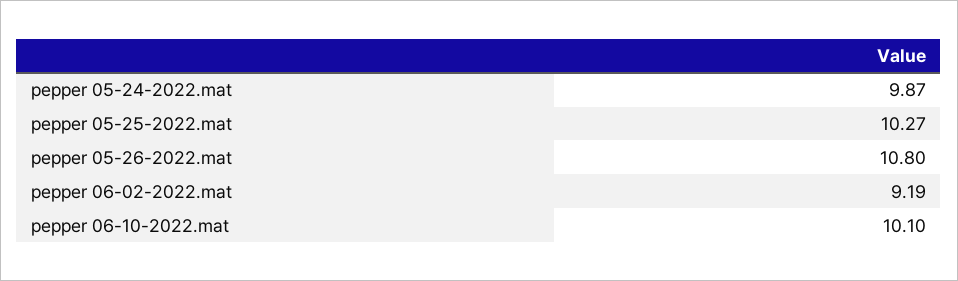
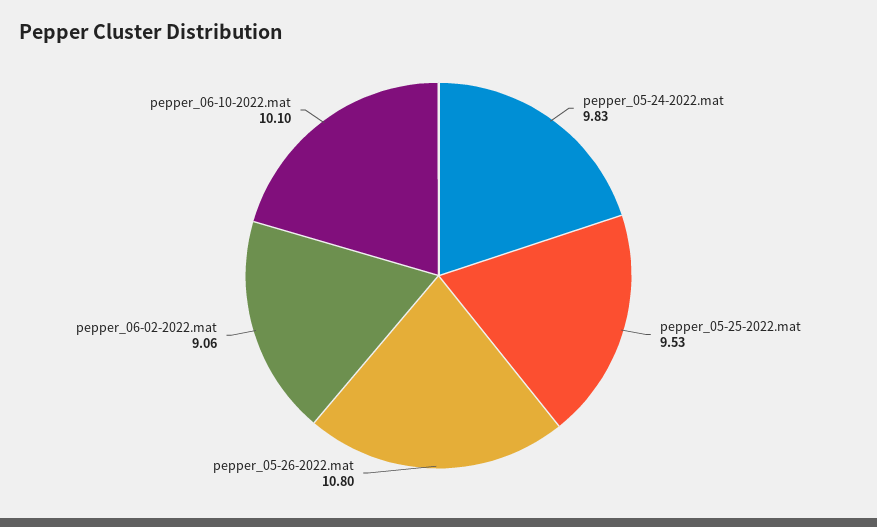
  {
-   "pepper 05-24-2022.mat": 9.87,
+   "pepper 05-24-2022.mat": 9.83,
-   "pepper 05-25-2022.mat": 10.27,
+   "pepper 05-25-2022.mat": 9.53,
    "pepper 05-26-2022.mat": 10.8,
-   "pepper 06-02-2022.mat": 9.19,
+   "pepper 06-02-2022.mat": 9.06,
    "pepper 06-10-2022.mat": 10.1
  }

